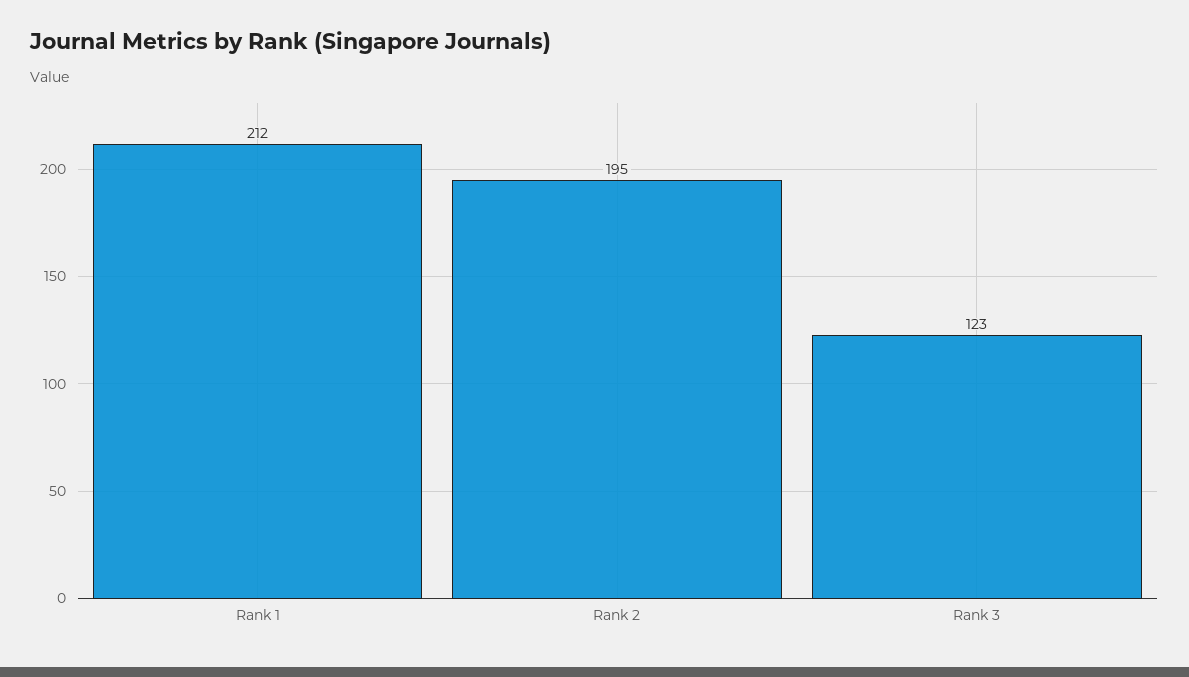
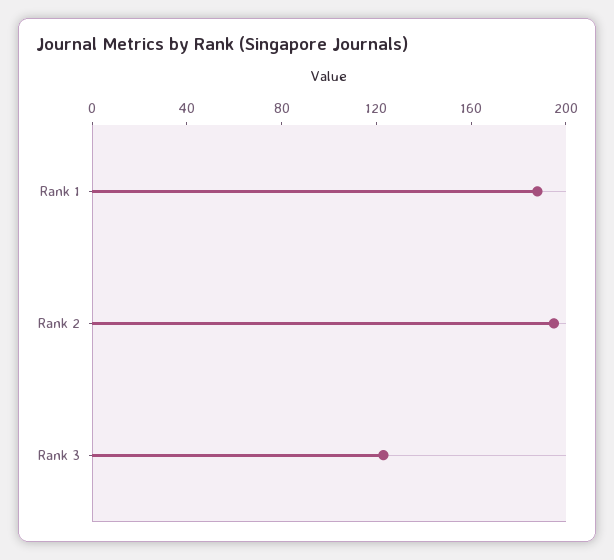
  {
-   "Rank 1": 212,
+   "Rank 1": 190,
    "Rank 2": 195,
    "Rank 3": 123
  }

